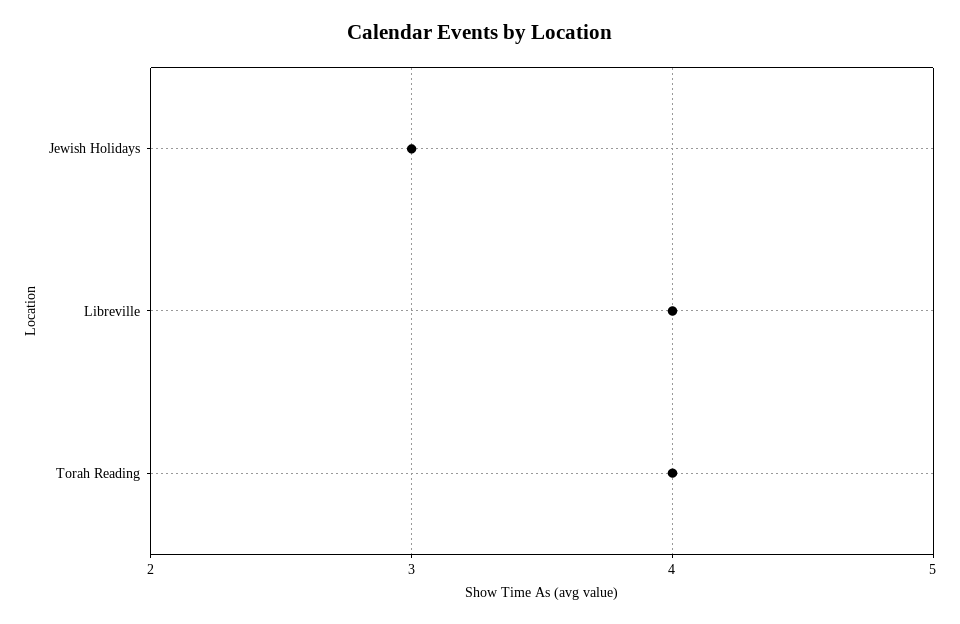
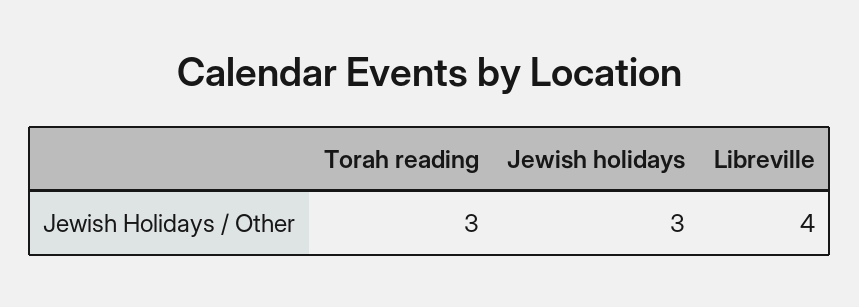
  {
    "Jewish Holidays": 3,
    "Libreville": 4,
-   "Torah Reading": 4
+   "Torah Reading": 3
  }

